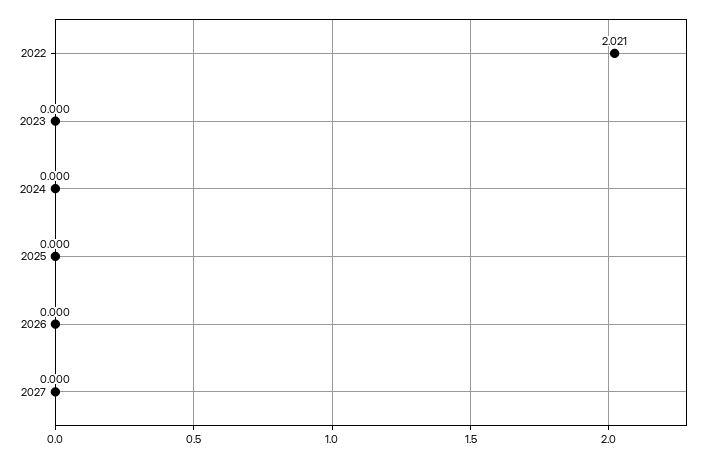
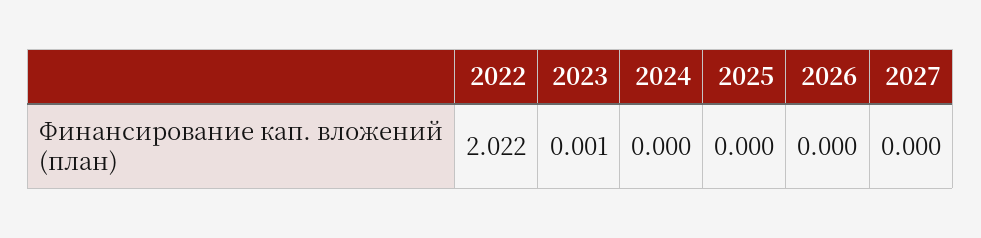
  {
-   "2022": 2.021,
+   "2022": 2.022,
-   "2023": 0,
+   "2023": 0.001,
    "2024": 0,
    "2025": 0,
    "2026": 0,
    "2027": 0
  }

